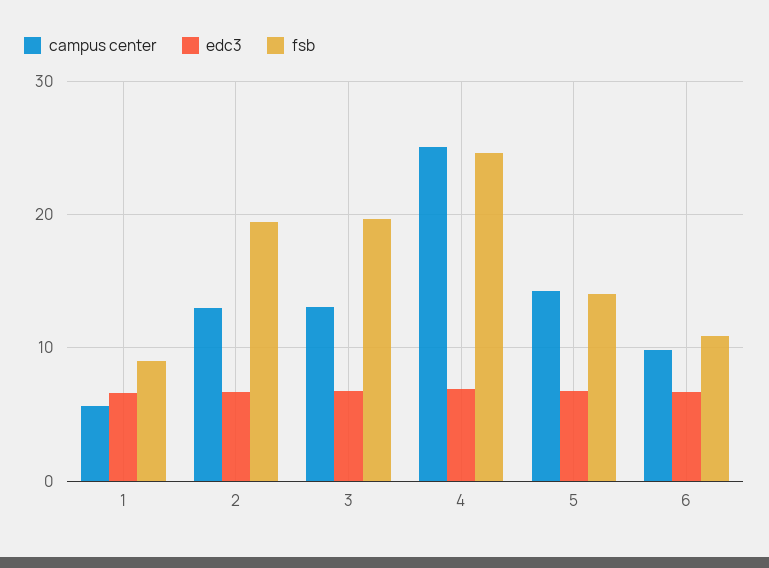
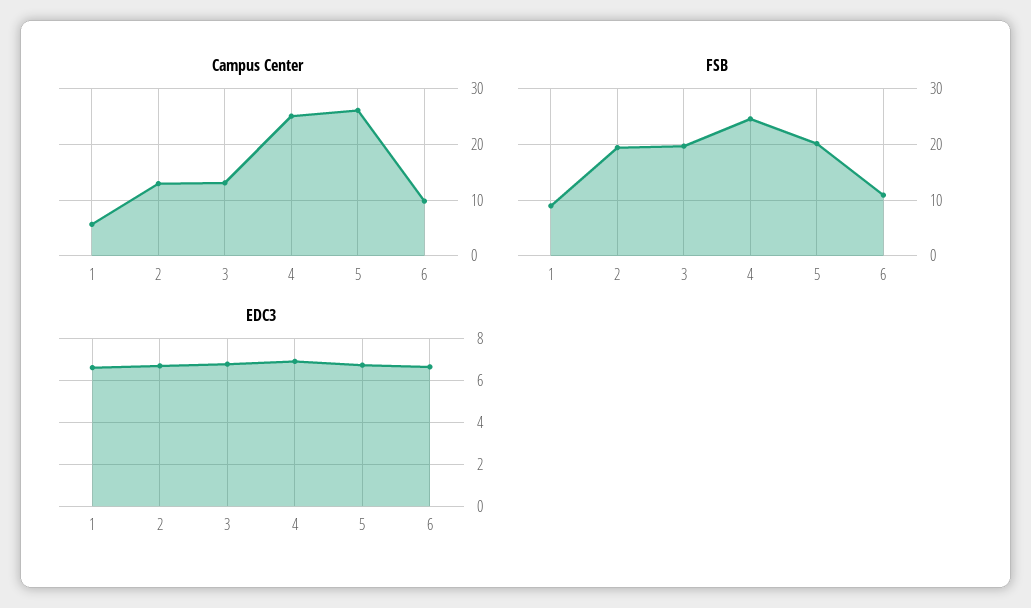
  {
    "campus center": {
      "1": 6,
      "2": 13,
      "3": 13,
      "4": 25,
-     "5": 14,
+     "5": 26,
      "6": 10
    },
    "edc3": {
      "1": 6.5,
      "2": 6.5,
      "3": 7,
      "4": 7,
      "5": 7,
      "6": 6.5
    },
    "fsb": {
      "1": 9,
      "2": 19,
      "3": 20,
      "4": 25,
-     "5": 14,
+     "5": 20,
      "6": 11
    }
  }

